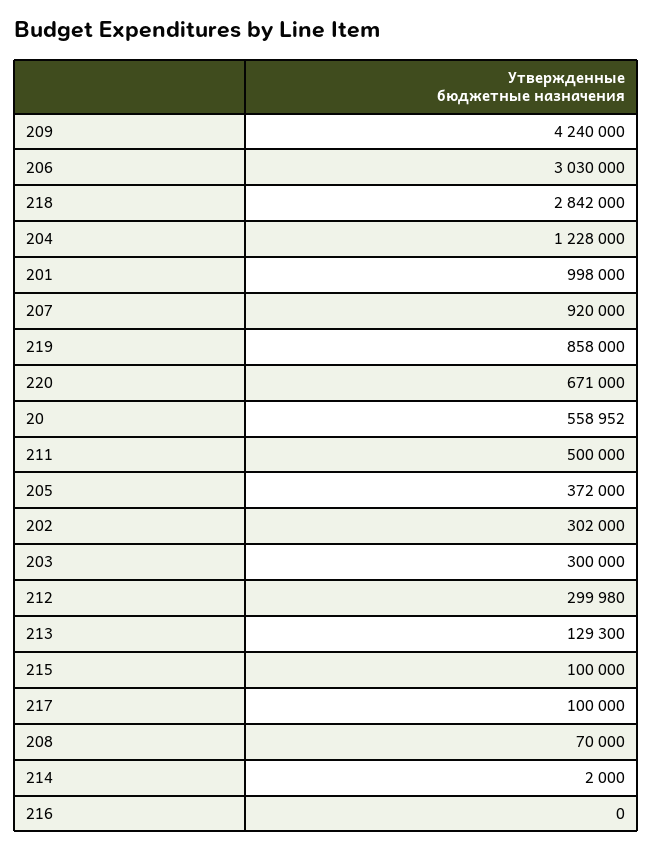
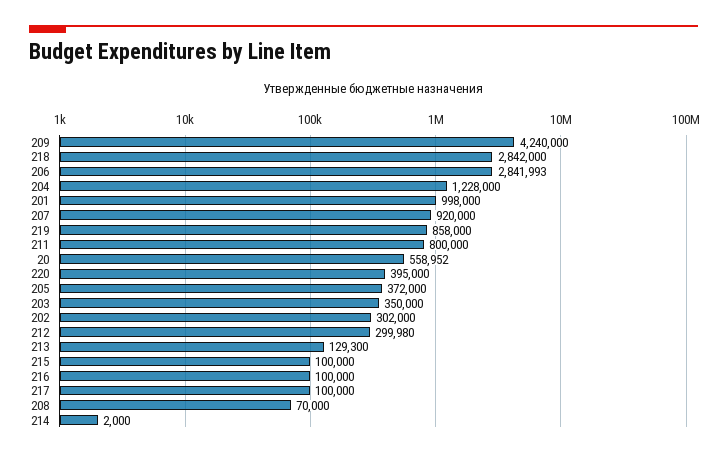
  {
    "209": 4240000,
-   "206": 3030000,
+   "206": 2841993,
    "218": 2842000,
    "204": 1228000,
    "201": 998000,
    "207": 920000,
    "219": 858000,
-   "220": 671000,
+   "220": 395000,
    "20": 558952,
-   "211": 500000,
+   "211": 800000,
    "205": 372000,
    "202": 302000,
-   "203": 300000,
+   "203": 350000,
    "212": 299980,
    "213": 129300,
    "215": 100000,
    "217": 100000,
    "208": 70000,
    "214": 2000,
-   "216": 0
+   "216": 100000
  }

